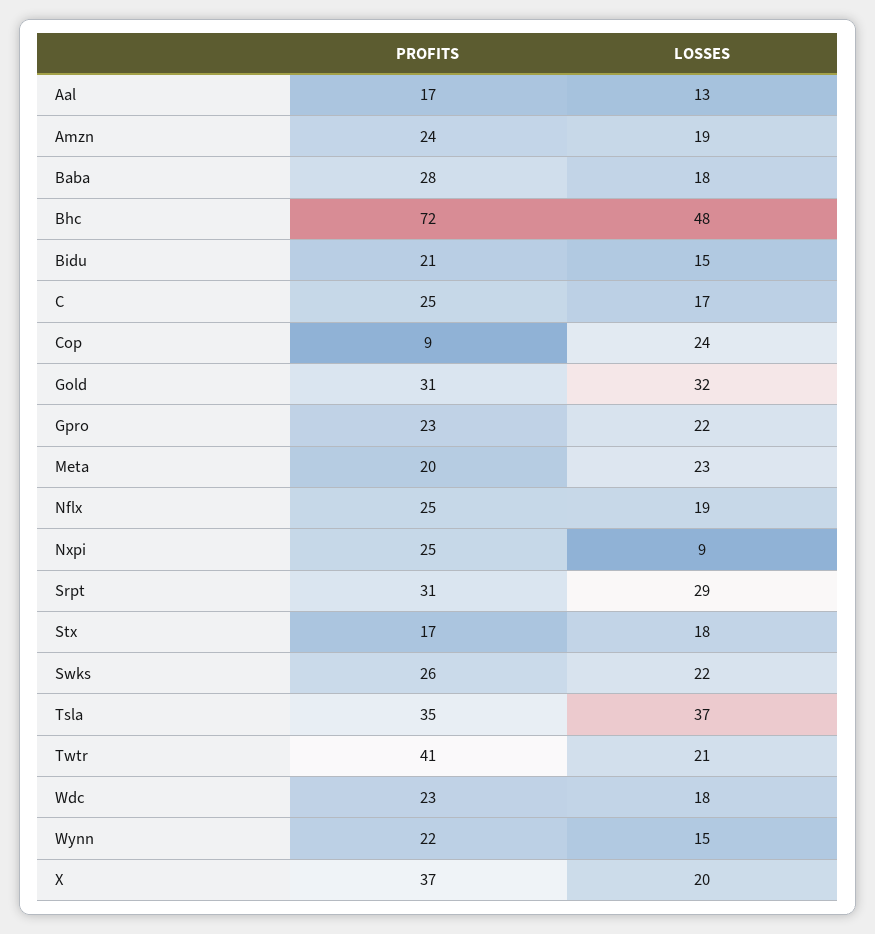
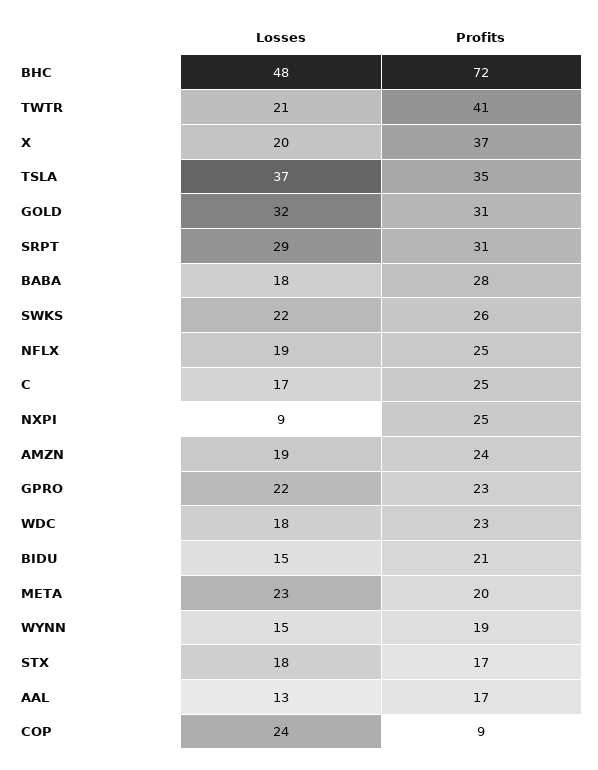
  {
    "PROFITS": {
      "Aal": 17,
      "Amzn": 24,
      "Baba": 28,
      "Bhc": 72,
      "Bidu": 21,
      "C": 25,
      "Cop": 9,
      "Gold": 31,
      "Gpro": 23,
      "Meta": 20,
      "Nflx": 25,
      "Nxpi": 25,
      "Srpt": 31,
      "Stx": 17,
      "Swks": 26,
      "Tsla": 35,
      "Twtr": 41,
      "Wdc": 23,
-     "Wynn": 22,
+     "Wynn": 19,
      "X": 37
    },
    "LOSSES": {
      "Aal": 13,
      "Amzn": 19,
      "Baba": 18,
      "Bhc": 48,
      "Bidu": 15,
      "C": 17,
      "Cop": 24,
      "Gold": 32,
      "Gpro": 22,
      "Meta": 23,
      "Nflx": 19,
      "Nxpi": 9,
      "Srpt": 29,
      "Stx": 18,
      "Swks": 22,
      "Tsla": 37,
      "Twtr": 21,
      "Wdc": 18,
      "Wynn": 15,
      "X": 20
    }
  }

